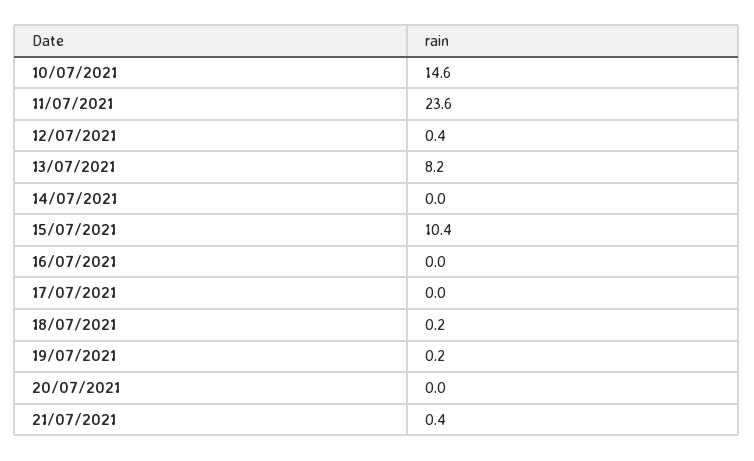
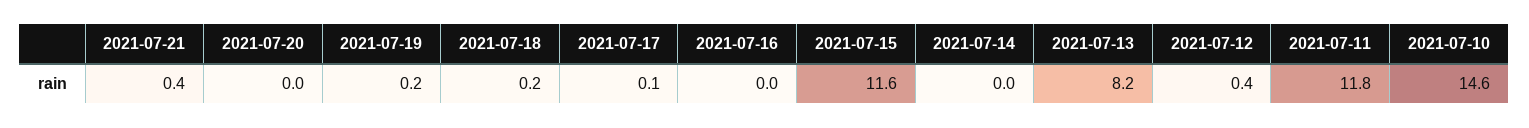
  {
    "10/07/2021": 14.6,
-   "11/07/2021": 23.6,
+   "11/07/2021": 11.8,
    "12/07/2021": 0.4,
    "13/07/2021": 8.2,
    "14/07/2021": 0,
-   "15/07/2021": 10.4,
+   "15/07/2021": 11.6,
    "16/07/2021": 0,
-   "17/07/2021": 0,
+   "17/07/2021": 0.1,
    "18/07/2021": 0.2,
    "19/07/2021": 0.2,
    "20/07/2021": 0,
    "21/07/2021": 0.4
  }

